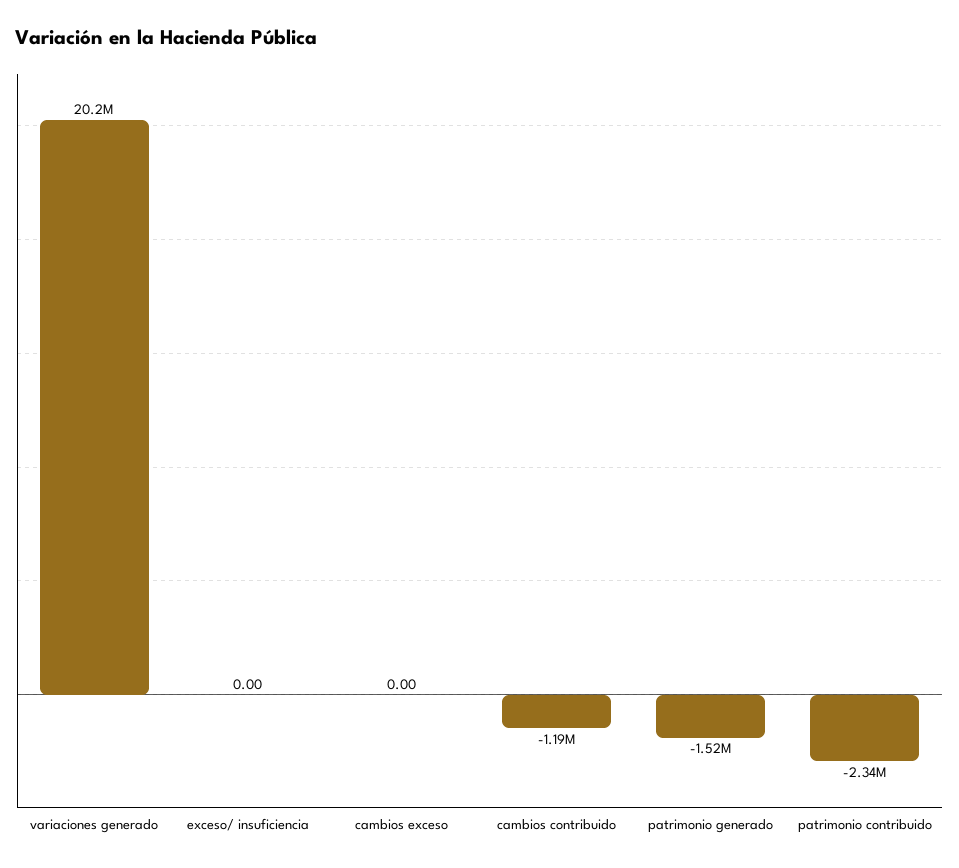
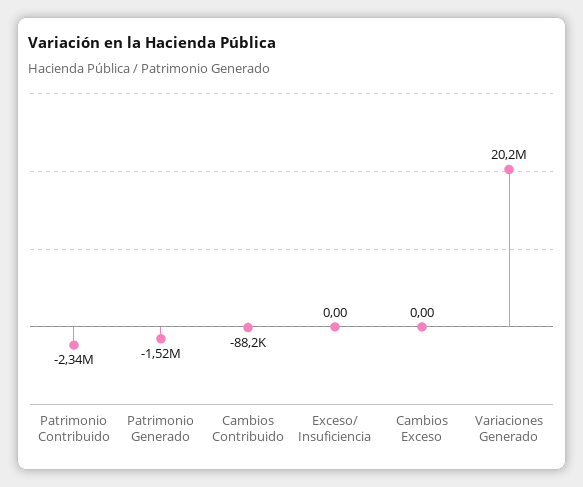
  {
    "variaciones generado": 20200000,
    "exceso/ insuficiencia": 0,
    "cambios exceso": 0,
-   "cambios contribuido": -1190000,
+   "cambios contribuido": -88200,
    "patrimonio generado": -1520000,
    "patrimonio contribuido": -2340000
  }

